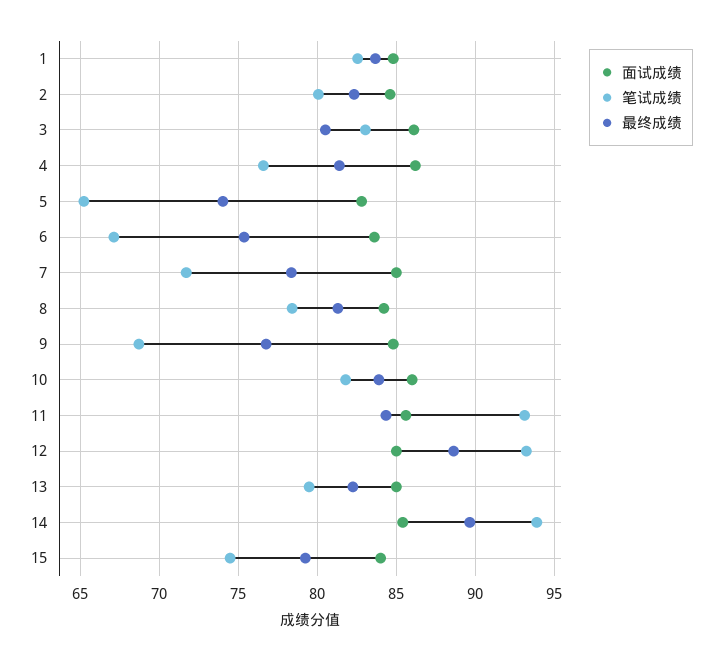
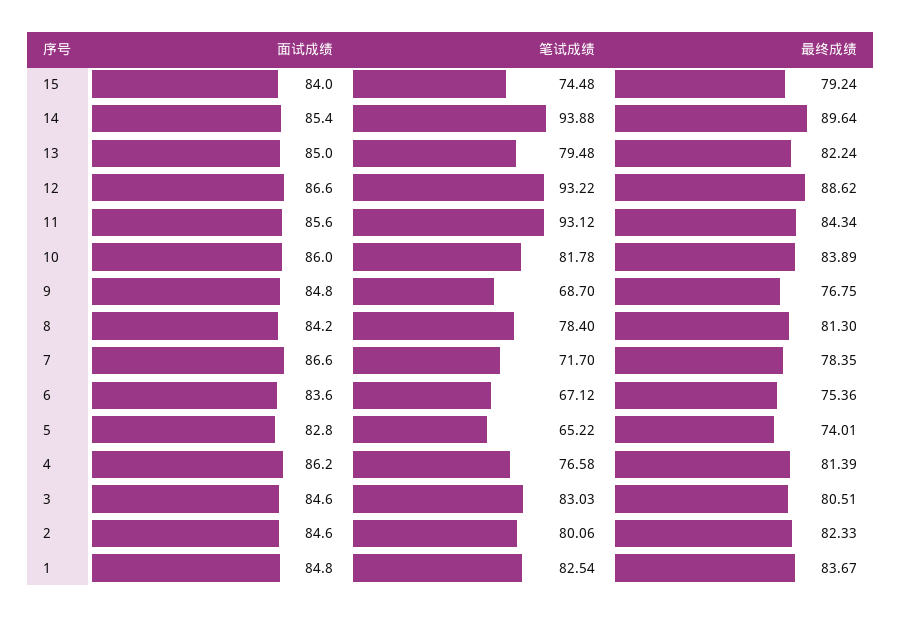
  {
    "面试成绩": {
      "1": 84.8,
      "2": 84.6,
-     "3": 86,
+     "3": 84.6,
      "4": 86.2,
      "5": 82.8,
      "6": 83.6,
-     "7": 85,
+     "7": 86.6,
      "8": 84.2,
      "9": 84.8,
      "10": 86,
      "11": 85.6,
-     "12": 85,
+     "12": 86.6,
      "13": 85,
      "14": 85.4,
      "15": 84
    },
    "笔试成绩": {
      "1": 82.54,
      "2": 80.06,
      "3": 83.03,
      "4": 76.58,
      "5": 65.22,
      "6": 67.12,
      "7": 71.7,
      "8": 78.4,
      "9": 68.7,
      "10": 81.78,
      "11": 93.12,
      "12": 93.22,
      "13": 79.48,
      "14": 93.88,
      "15": 74.48
    },
    "最终成绩": {
      "1": 83.67,
      "2": 82.33,
      "3": 80.51,
      "4": 81.39,
      "5": 74.01,
      "6": 75.36,
      "7": 78.35,
      "8": 81.3,
      "9": 76.75,
      "10": 83.89,
      "11": 84.34,
      "12": 88.62,
      "13": 82.24,
      "14": 89.64,
      "15": 79.24
    }
  }

